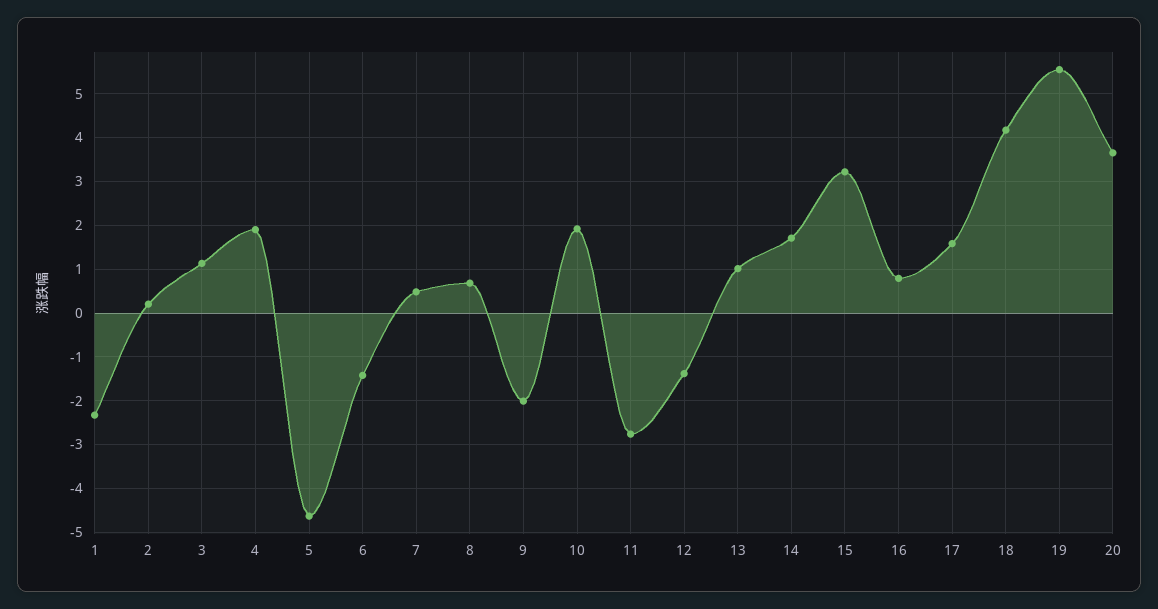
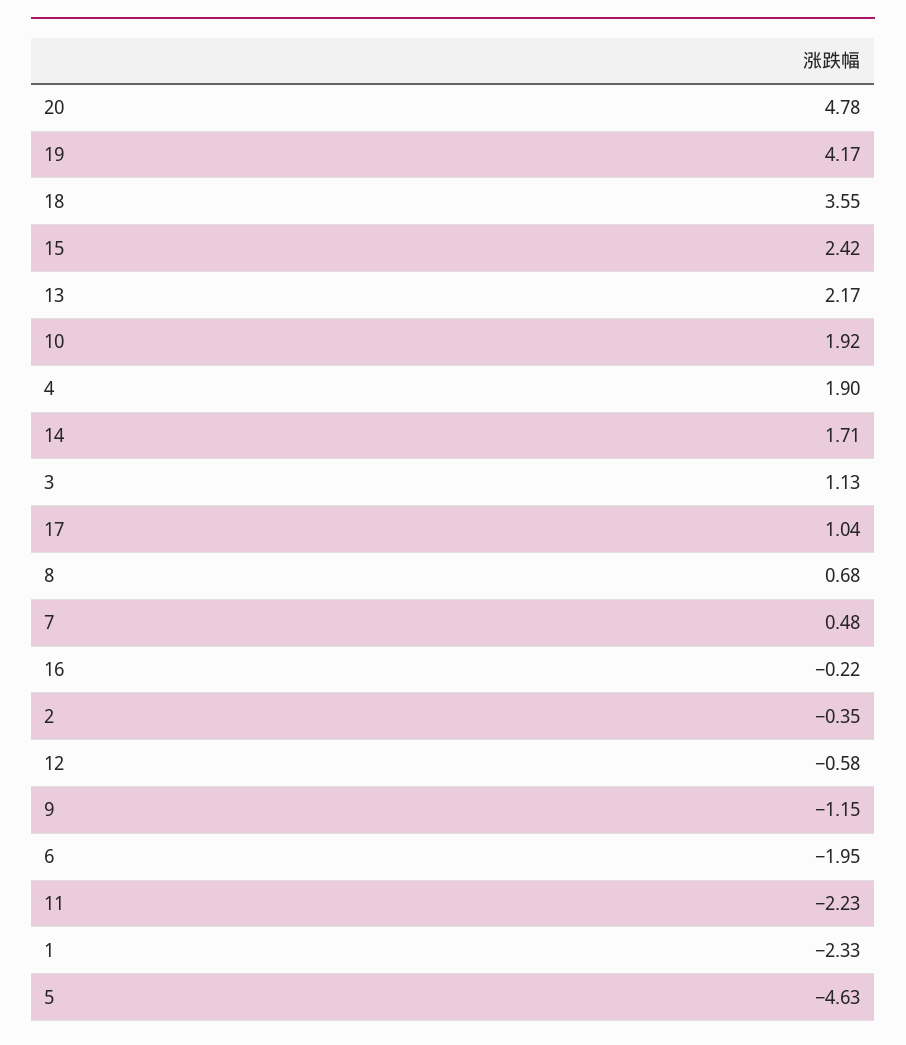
  {
    "1": -2.33,
-   "2": 0.2,
+   "2": -0.35,
    "3": 1.13,
    "4": 1.9,
    "5": -4.63,
-   "6": -1.4,
+   "6": -1.95,
    "7": 0.48,
    "8": 0.68,
-   "9": -2,
+   "9": -1.15,
    "10": 1.92,
-   "11": -2.8,
+   "11": -2.23,
-   "12": -1.4,
+   "12": -0.58,
-   "13": 1,
+   "13": 2.17,
    "14": 1.71,
-   "15": 3.2,
+   "15": 2.42,
-   "16": 0.8,
+   "16": -0.22,
-   "17": 1.6,
+   "17": 1.04,
-   "18": 4.2,
+   "18": 3.55,
-   "19": 5.6,
+   "19": 4.17,
-   "20": 3.6
+   "20": 4.78
  }

